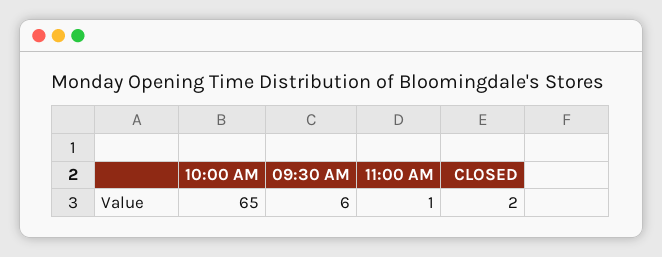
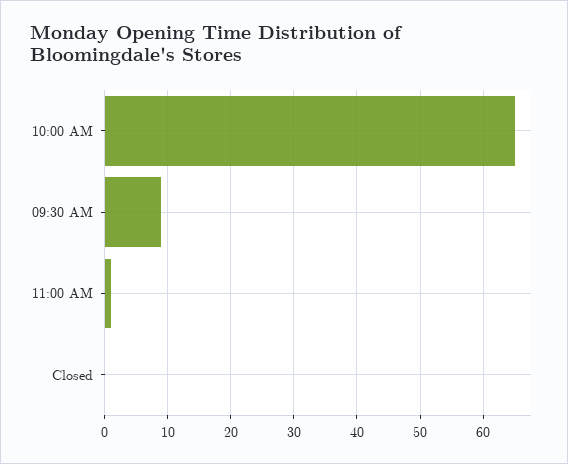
  {
    "10:00 AM": 65,
-   "09:30 AM": 6,
+   "09:30 AM": 9,
    "11:00 AM": 1,
-   "CLOSED": 2
+   "CLOSED": 0
  }

